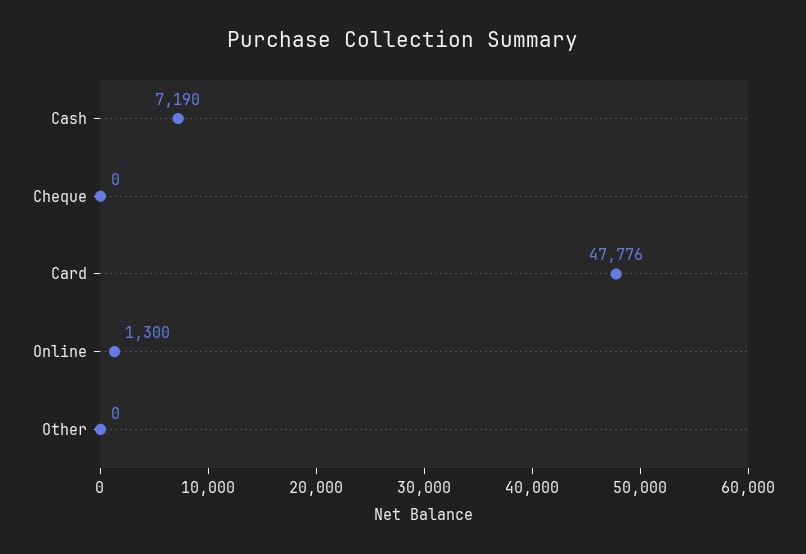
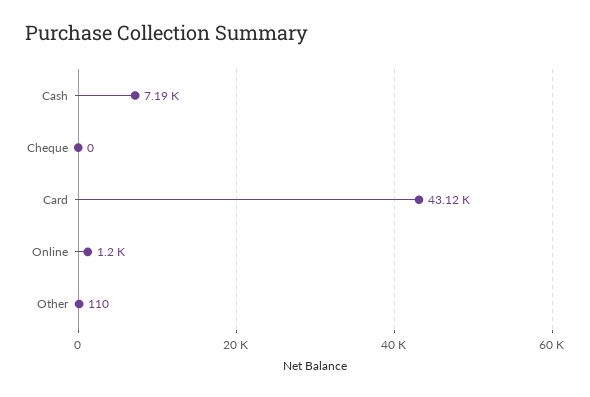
  {
    "Cash": 7190,
    "Cheque": 0,
-   "Card": 47776,
+   "Card": 43120,
-   "Online": 1300,
+   "Online": 1200,
-   "Other": 0
+   "Other": 110
  }

